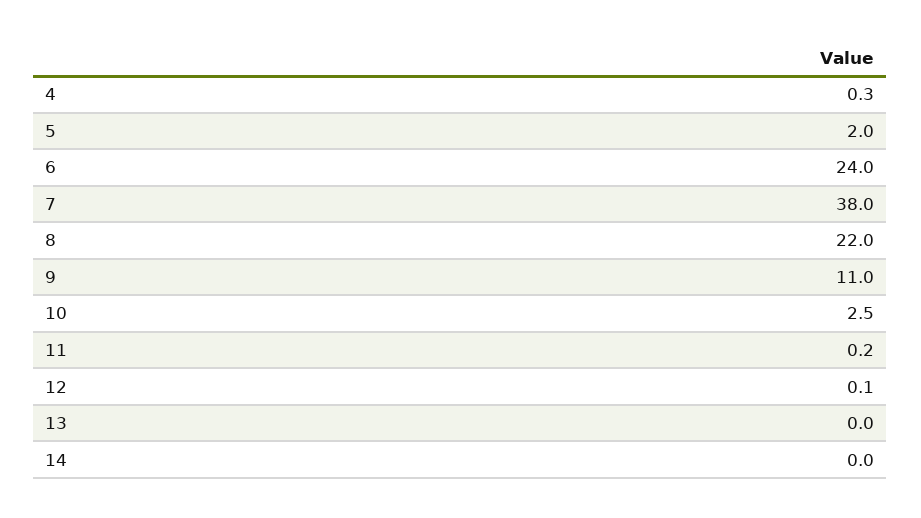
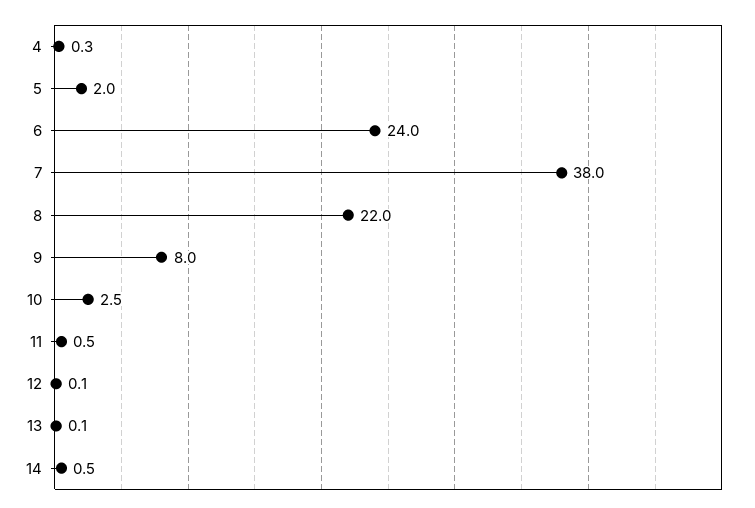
  {
    "4": 0.3,
    "5": 2,
    "6": 24,
    "7": 38,
    "8": 22,
-   "9": 11,
+   "9": 8,
    "10": 2.5,
-   "11": 0.2,
+   "11": 0.5,
    "12": 0.1,
-   "13": 0,
+   "13": 0.1,
-   "14": 0
+   "14": 0.5
  }

